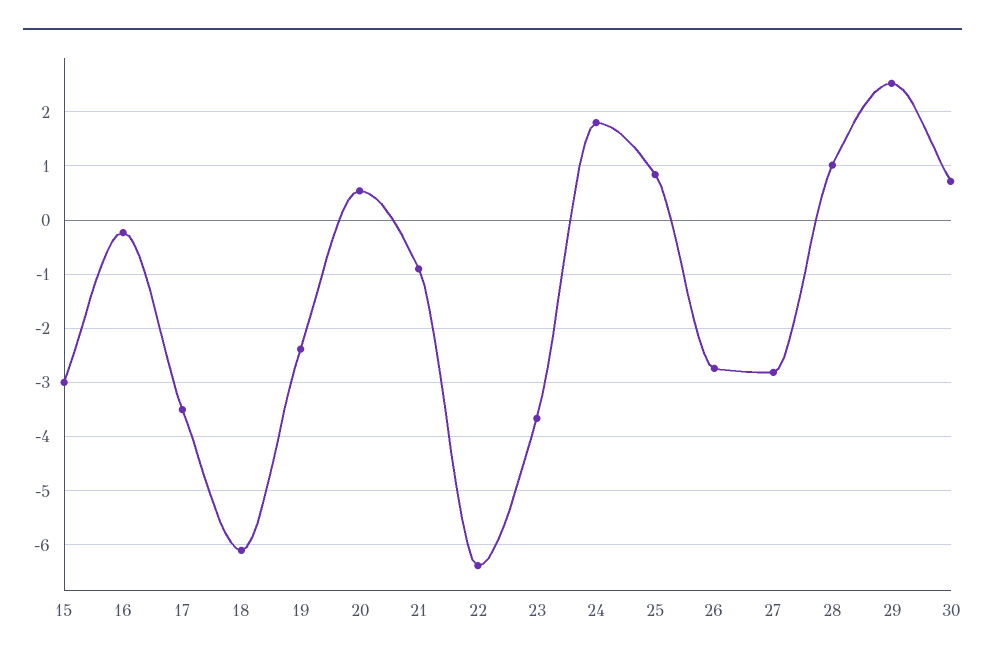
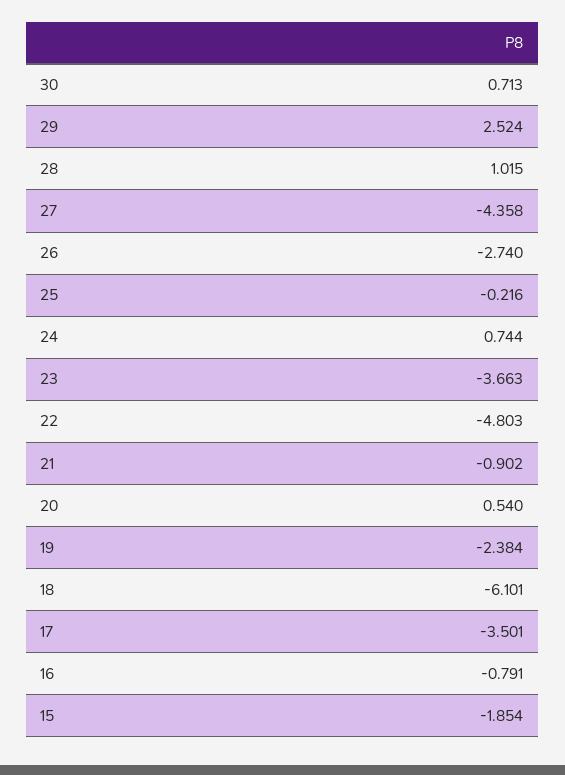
  {
-   "15": -3,
+   "15": -1.854,
-   "16": -0.2,
+   "16": -0.791,
    "17": -3.501,
    "18": -6.101,
    "19": -2.384,
    "20": 0.54,
    "21": -0.902,
-   "22": -6.4,
+   "22": -4.803,
    "23": -3.663,
-   "24": 1.8,
+   "24": 0.744,
-   "25": 0.8,
+   "25": -0.216,
    "26": -2.74,
-   "27": -2.8,
+   "27": -4.358,
    "28": 1.015,
    "29": 2.524,
    "30": 0.713
  }

